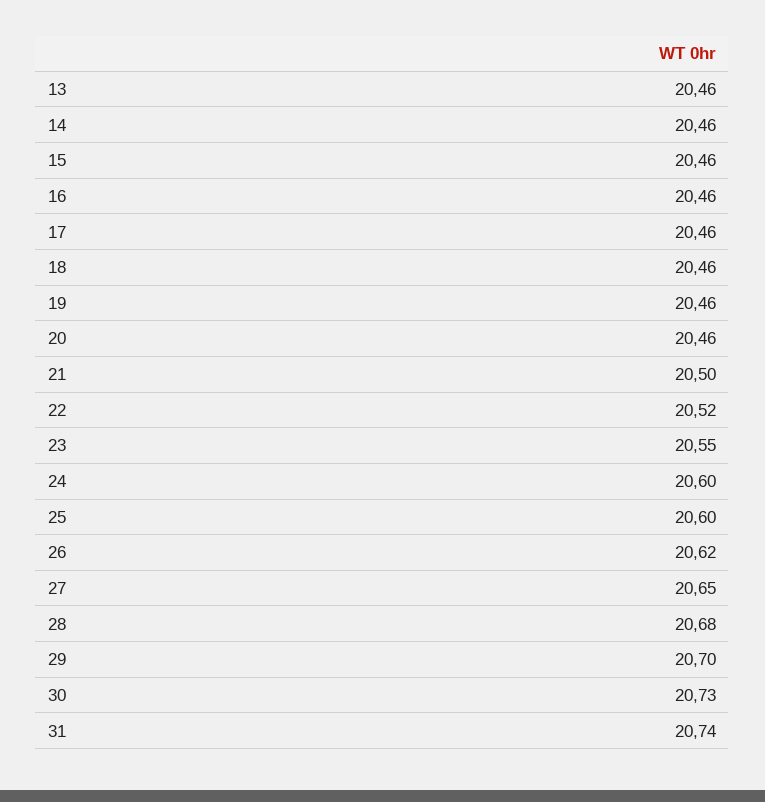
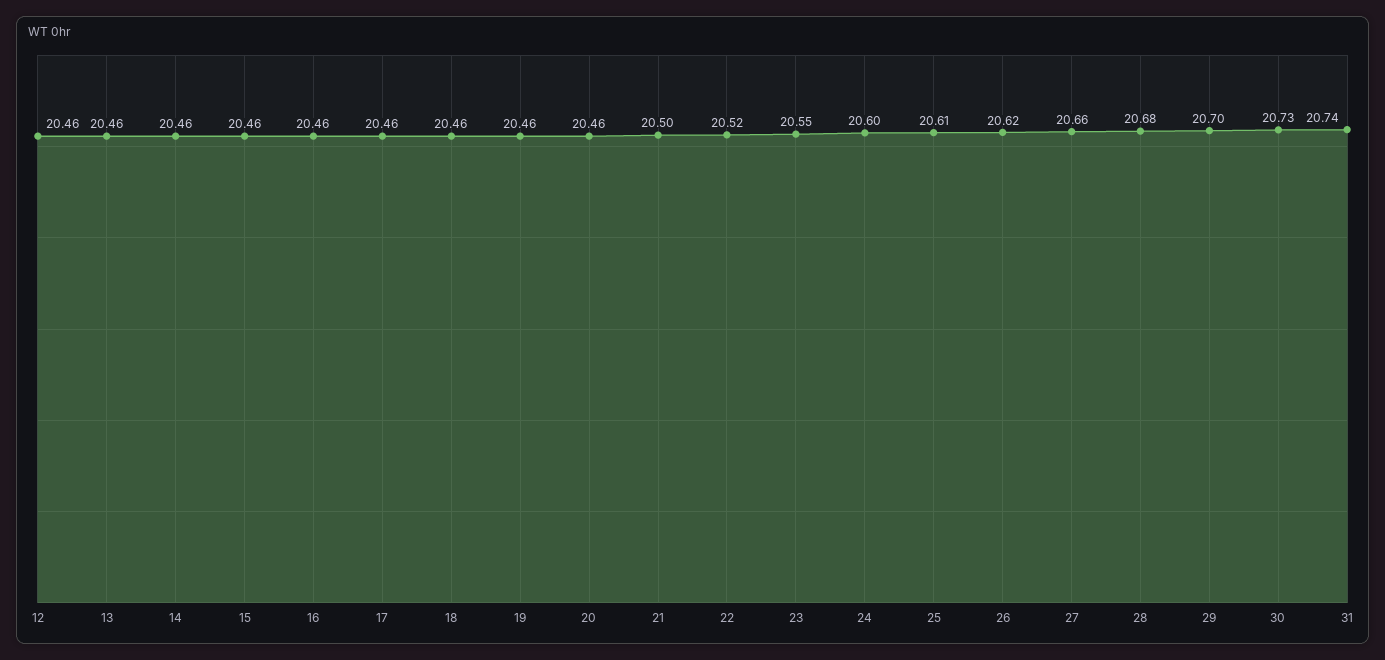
  {
    "13": 20.46,
    "14": 20.46,
    "15": 20.46,
    "16": 20.46,
    "17": 20.46,
    "18": 20.46,
    "19": 20.46,
    "20": 20.46,
    "21": 20.5,
    "22": 20.52,
    "23": 20.55,
    "24": 20.6,
-   "25": 20.6,
+   "25": 20.61,
    "26": 20.62,
-   "27": 20.65,
+   "27": 20.66,
    "28": 20.68,
    "29": 20.7,
    "30": 20.73,
-   "31": 20.74
+   "31": 20.74,
+   "12": 20.46
  }

